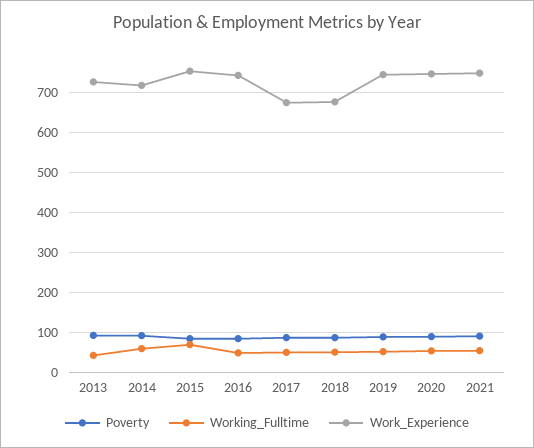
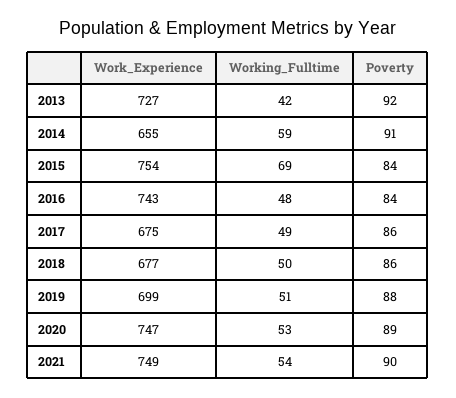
  {
    "Poverty": {
      "2013": 92,
      "2014": 91,
      "2015": 84,
      "2016": 84,
      "2017": 86,
      "2018": 86,
      "2019": 88,
      "2020": 89,
      "2021": 90
    },
    "Working_Fulltime": {
      "2013": 42,
      "2014": 59,
      "2015": 69,
      "2016": 48,
      "2017": 49,
      "2018": 50,
      "2019": 51,
      "2020": 53,
      "2021": 54
    },
    "Work_Experience": {
      "2013": 727,
-     "2014": 720,
+     "2014": 655,
      "2015": 754,
      "2016": 743,
      "2017": 675,
      "2018": 677,
-     "2019": 740,
+     "2019": 699,
      "2020": 747,
      "2021": 749
    }
  }

